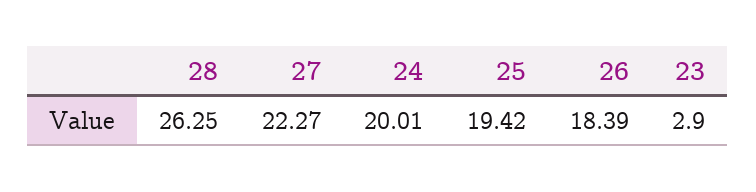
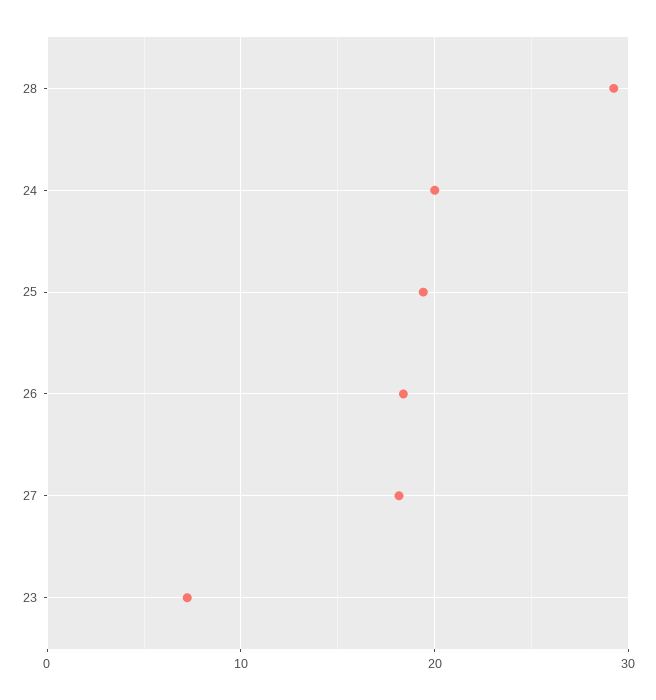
  {
-   "28": 26.25,
+   "28": 29,
-   "27": 22.27,
+   "27": 18,
    "24": 20.01,
    "25": 19.42,
    "26": 18.39,
-   "23": 2.9
+   "23": 7
  }

